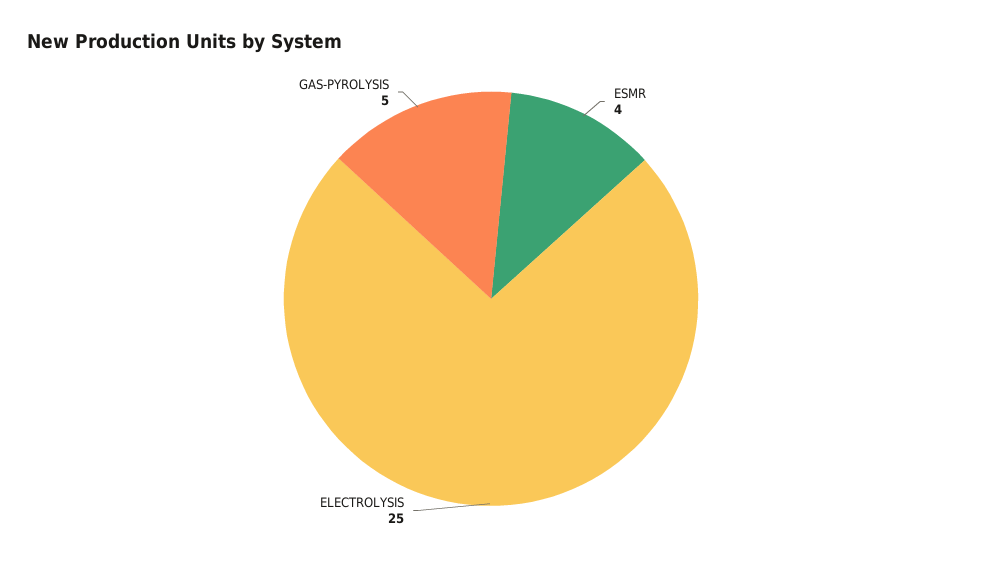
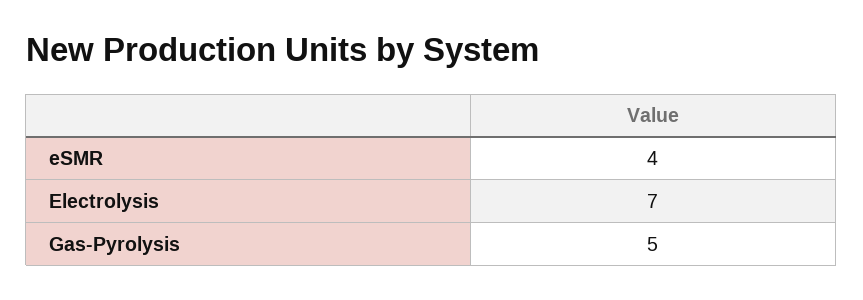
  {
    "ESMR": 4,
-   "ELECTROLYSIS": 25,
+   "ELECTROLYSIS": 7,
    "GAS-PYROLYSIS": 5
  }

